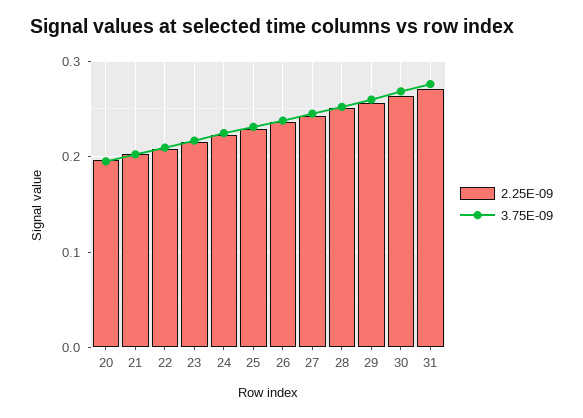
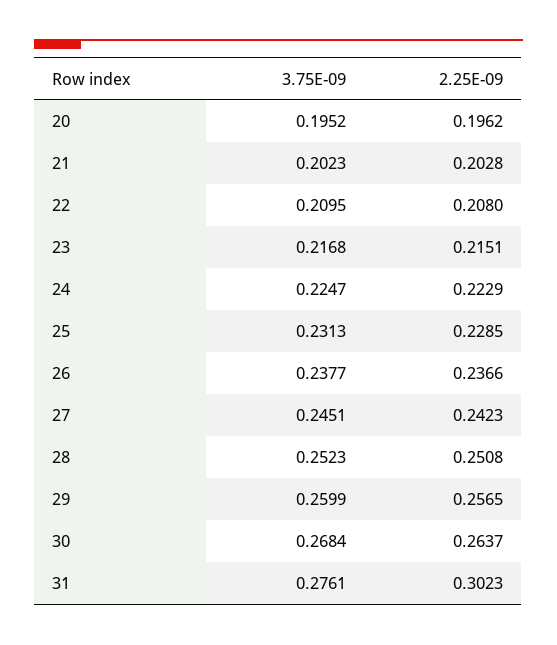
  {
    "2.25E-09": {
      "20": 0.1962,
      "21": 0.2028,
      "22": 0.208,
      "23": 0.2151,
      "24": 0.2229,
      "25": 0.2285,
      "26": 0.2366,
      "27": 0.2423,
      "28": 0.2508,
      "29": 0.2565,
      "30": 0.2637,
-     "31": 0.27
+     "31": 0.3023
    },
    "3.75E-09": {
      "20": 0.1952,
      "21": 0.2023,
      "22": 0.2095,
      "23": 0.2168,
      "24": 0.2247,
      "25": 0.2313,
      "26": 0.2377,
      "27": 0.2451,
      "28": 0.2523,
      "29": 0.2599,
      "30": 0.2684,
      "31": 0.2761
    }
  }

